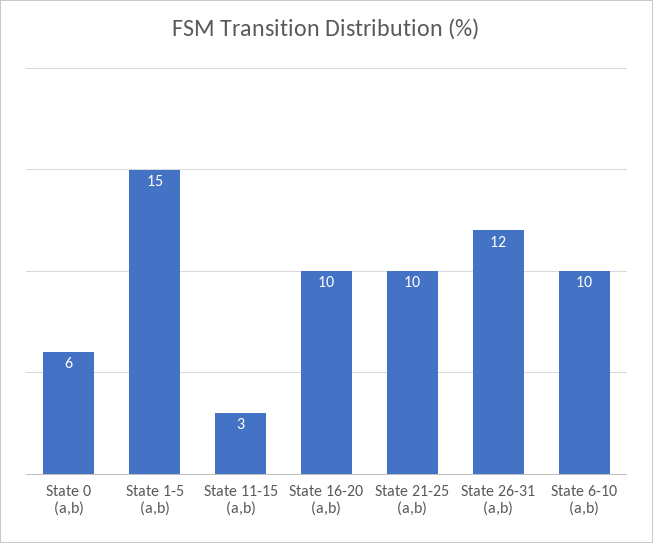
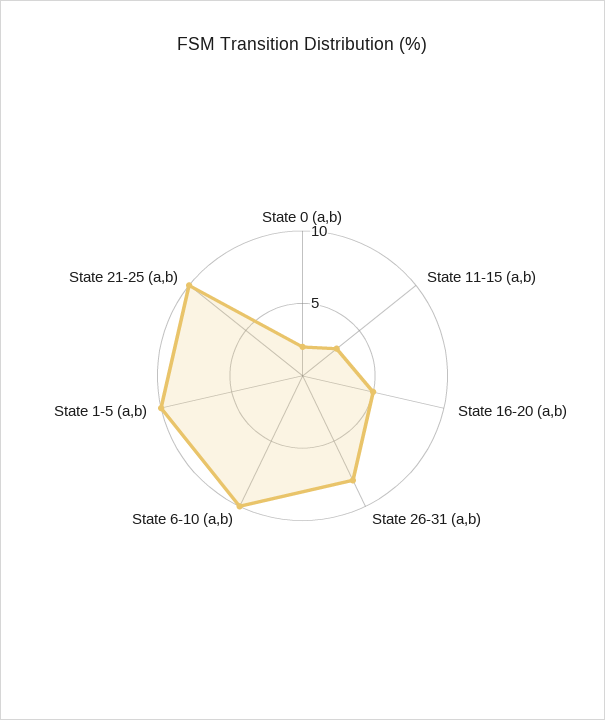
  {
-   "State 0 (a,b)": 6,
+   "State 0 (a,b)": 2,
-   "State 1-5 (a,b)": 15,
+   "State 1-5 (a,b)": 10,
    "State 11-15 (a,b)": 3,
-   "State 16-20 (a,b)": 10,
+   "State 16-20 (a,b)": 5,
    "State 21-25 (a,b)": 10,
-   "State 26-31 (a,b)": 12,
+   "State 26-31 (a,b)": 8,
    "State 6-10 (a,b)": 10
  }

